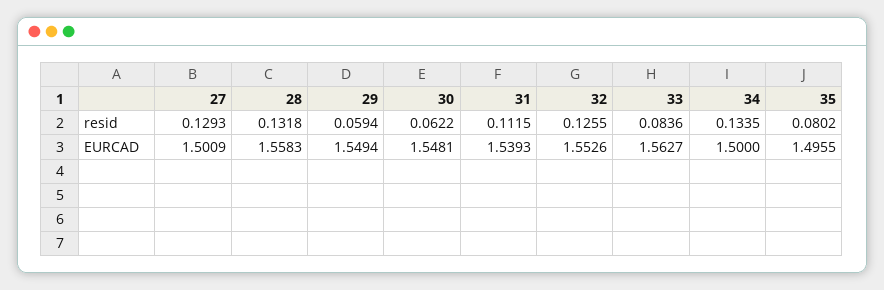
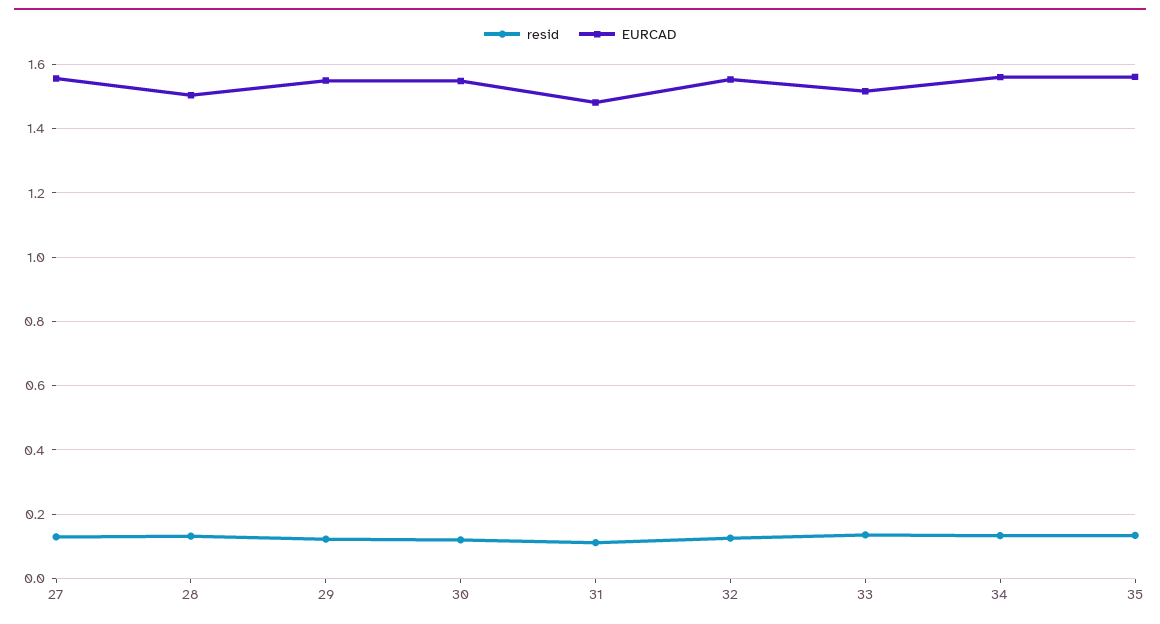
  {
    "resid": {
      "27": 0.1293,
      "28": 0.1318,
-     "29": 0.0594,
+     "29": 0.12,
-     "30": 0.0622,
+     "30": 0.12,
      "31": 0.1115,
      "32": 0.1255,
-     "33": 0.0836,
+     "33": 0.14,
      "34": 0.1335,
-     "35": 0.0802
+     "35": 0.14
    },
    "EURCAD": {
-     "27": 1.5009,
+     "27": 1.56,
-     "28": 1.5583,
+     "28": 1.5,
      "29": 1.5494,
      "30": 1.5481,
-     "31": 1.5393,
+     "31": 1.48,
      "32": 1.5526,
-     "33": 1.5627,
+     "33": 1.52,
-     "34": 1.5,
+     "34": 1.56,
-     "35": 1.4955
+     "35": 1.56
    }
  }

